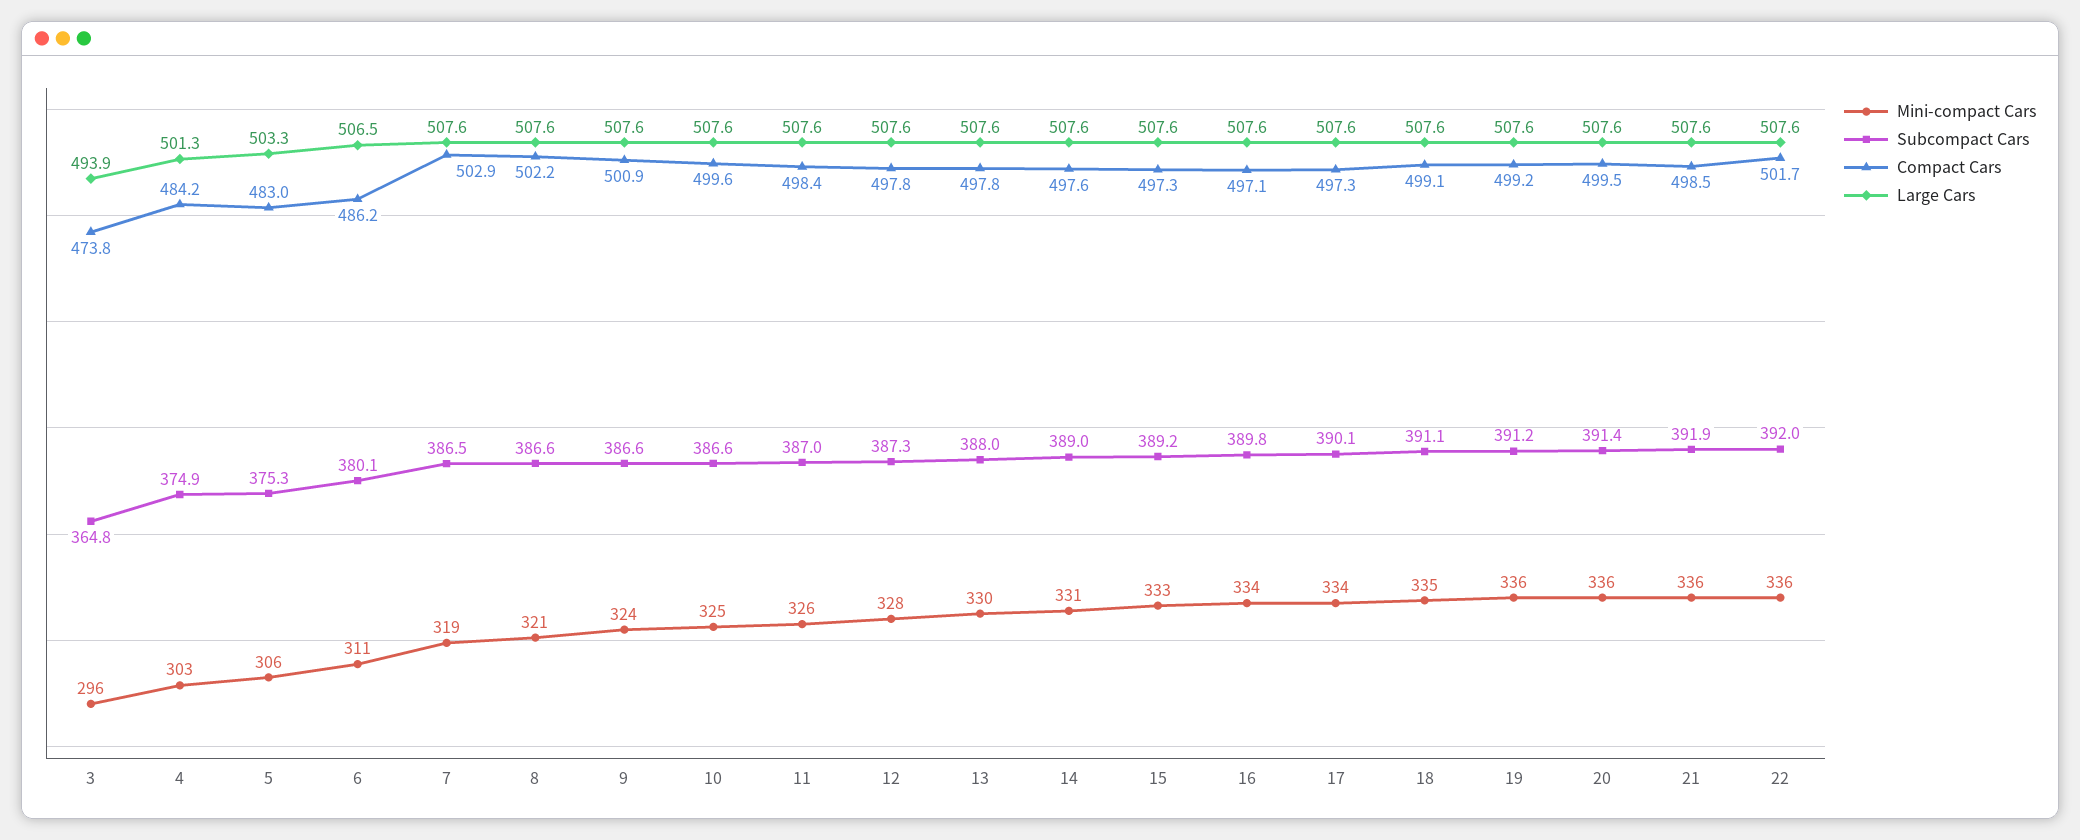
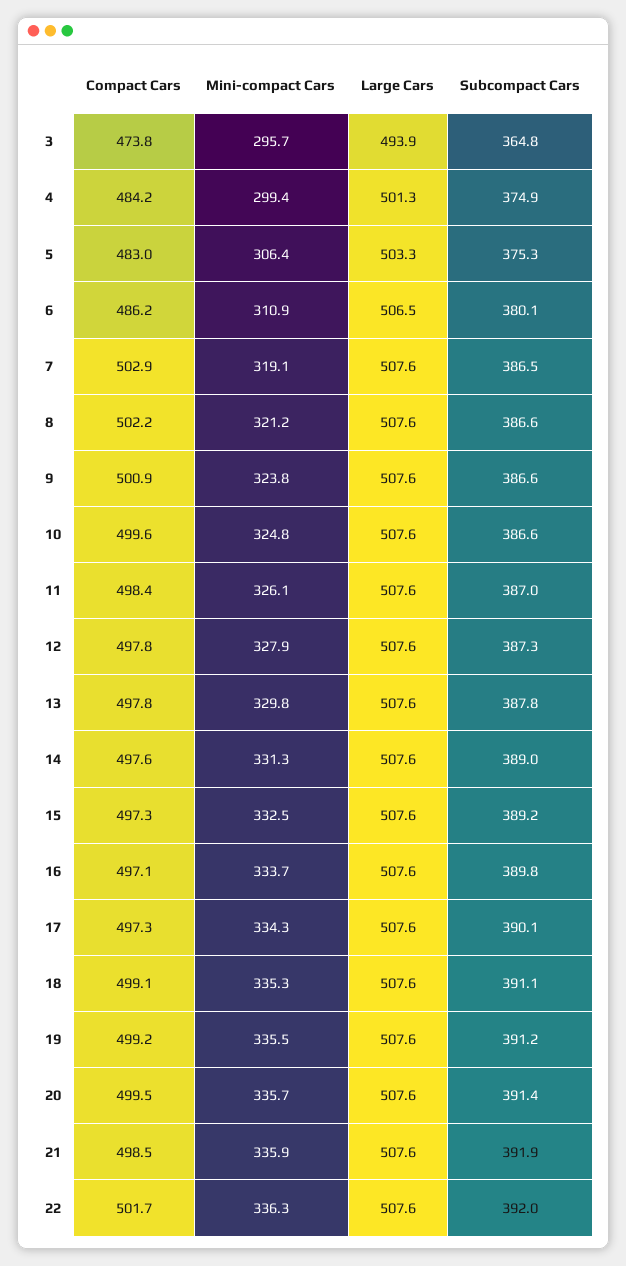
  {
    "Mini-compact Cars": {
      "3": 295.7,
-     "4": 303,
+     "4": 299.4,
      "5": 306.4,
      "6": 310.9,
      "7": 319.1,
      "8": 321.2,
      "9": 323.8,
      "10": 324.8,
      "11": 326.1,
      "12": 327.9,
      "13": 329.8,
      "14": 331.3,
      "15": 332.5,
      "16": 333.7,
      "17": 334.3,
      "18": 335.3,
      "19": 335.5,
      "20": 335.7,
      "21": 335.9,
      "22": 336.3
    },
    "Subcompact Cars": {
      "3": 364.8,
      "4": 374.9,
      "5": 375.3,
      "6": 380.1,
      "7": 386.5,
      "8": 386.6,
      "9": 386.6,
      "10": 386.6,
      "11": 387,
      "12": 387.3,
-     "13": 388,
+     "13": 387.8,
      "14": 389,
      "15": 389.2,
      "16": 389.8,
      "17": 390.1,
      "18": 391.1,
      "19": 391.2,
      "20": 391.4,
      "21": 391.9,
      "22": 392
    },
    "Compact Cars": {
      "3": 473.8,
      "4": 484.2,
      "5": 483,
      "6": 486.2,
      "7": 502.9,
      "8": 502.2,
      "9": 500.9,
      "10": 499.6,
      "11": 498.4,
      "12": 497.8,
      "13": 497.8,
      "14": 497.6,
      "15": 497.3,
      "16": 497.1,
      "17": 497.3,
      "18": 499.1,
      "19": 499.2,
      "20": 499.5,
      "21": 498.5,
      "22": 501.7
    },
    "Large Cars": {
      "3": 493.9,
      "4": 501.3,
      "5": 503.3,
      "6": 506.5,
      "7": 507.6,
      "8": 507.6,
      "9": 507.6,
      "10": 507.6,
      "11": 507.6,
      "12": 507.6,
      "13": 507.6,
      "14": 507.6,
      "15": 507.6,
      "16": 507.6,
      "17": 507.6,
      "18": 507.6,
      "19": 507.6,
      "20": 507.6,
      "21": 507.6,
      "22": 507.6
    }
  }

